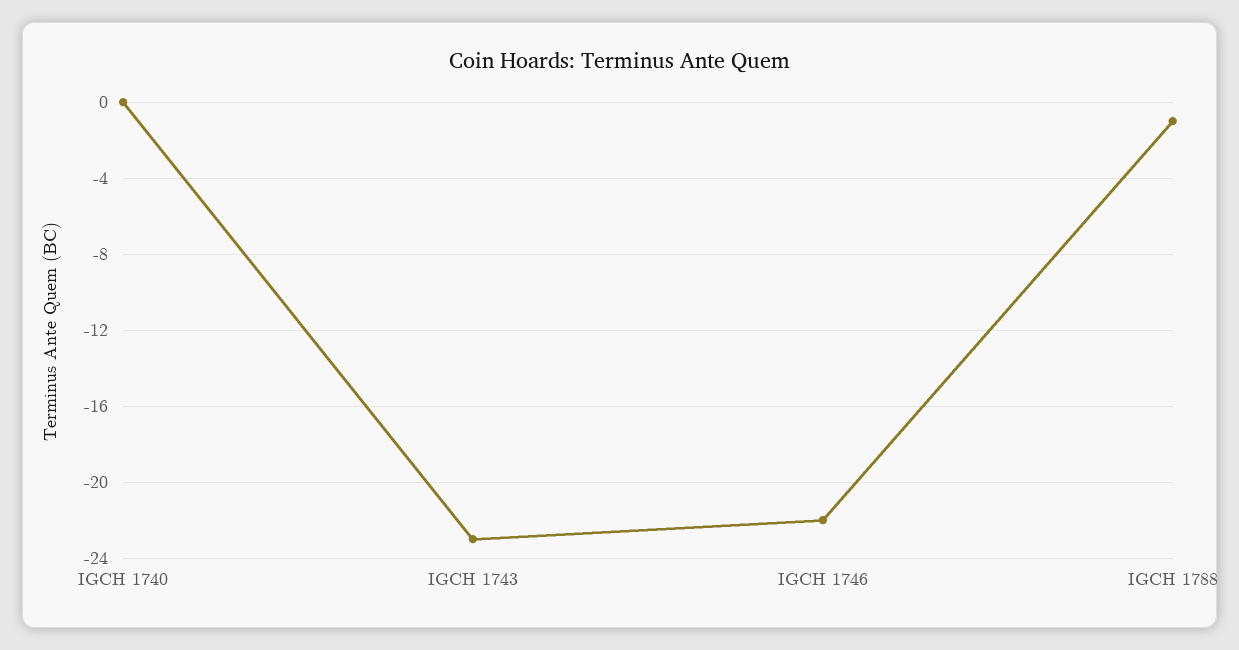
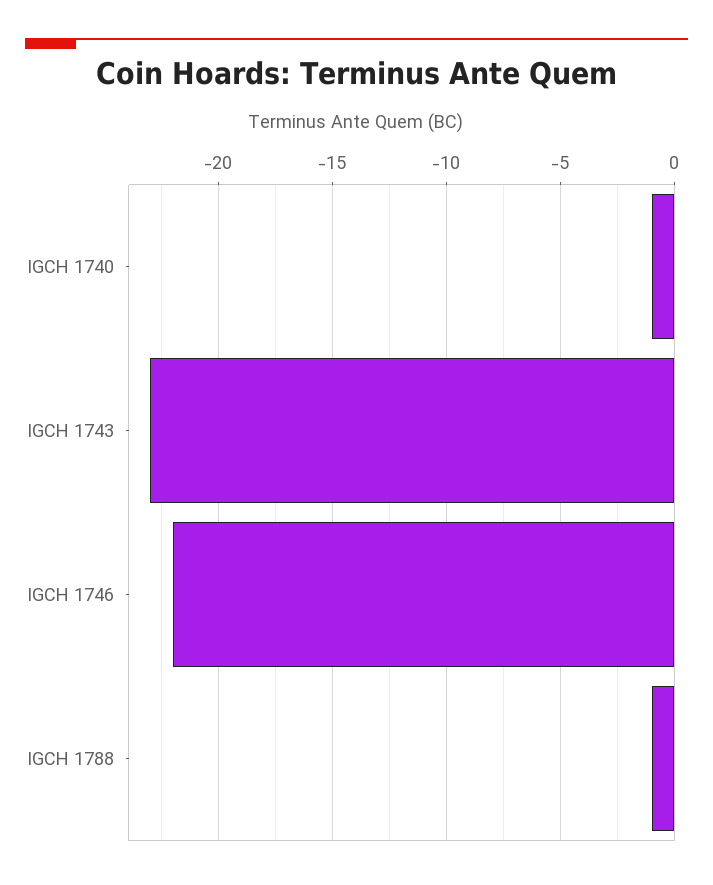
  {
-   "IGCH 1740": 0,
+   "IGCH 1740": -1,
    "IGCH 1743": -23,
    "IGCH 1746": -22,
    "IGCH 1788": -1
  }

